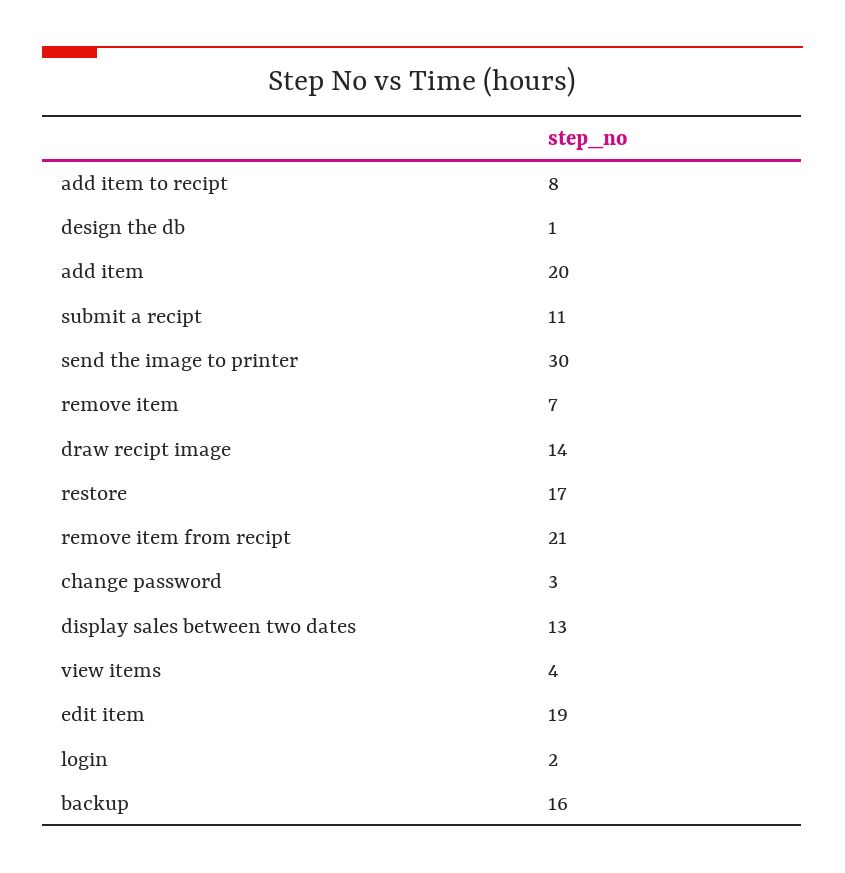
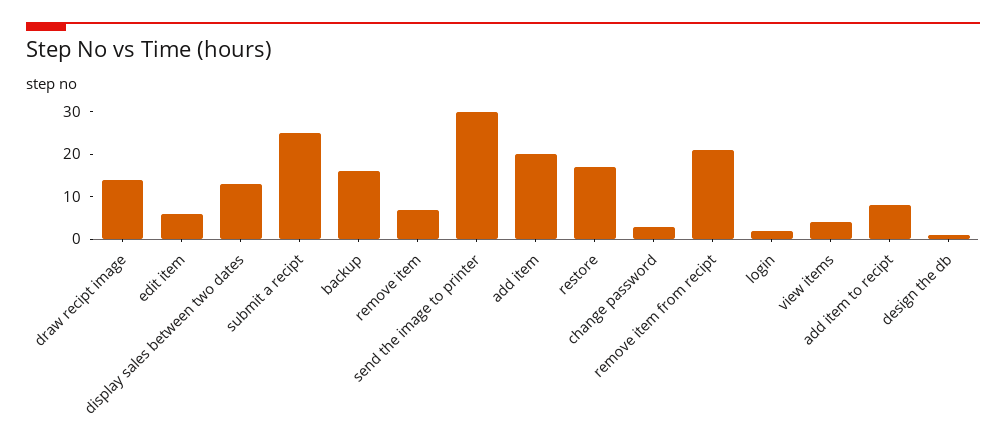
  {
    "add item to recipt": 8,
    "design the db": 1,
    "add item": 20,
-   "submit a recipt": 11,
+   "submit a recipt": 25,
    "send the image to printer": 30,
    "remove item": 7,
    "draw recipt image": 14,
    "restore": 17,
    "remove item from recipt": 21,
    "change password": 3,
    "display sales between two dates": 13,
    "view items": 4,
-   "edit item": 19,
+   "edit item": 5,
    "login": 2,
    "backup": 16
  }

